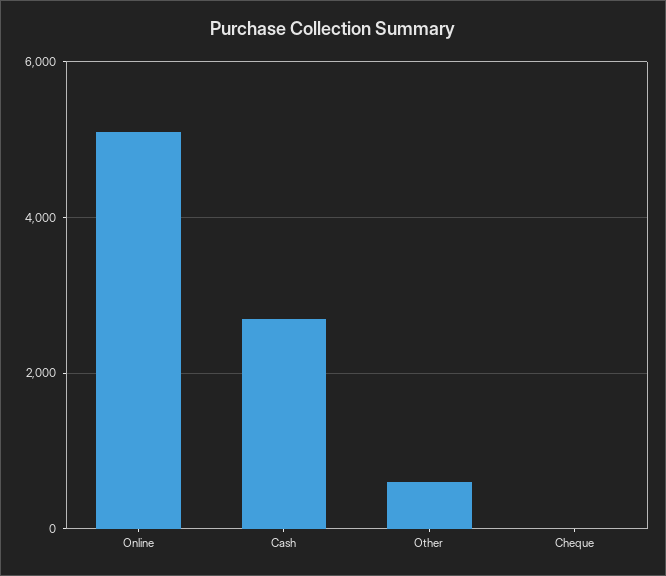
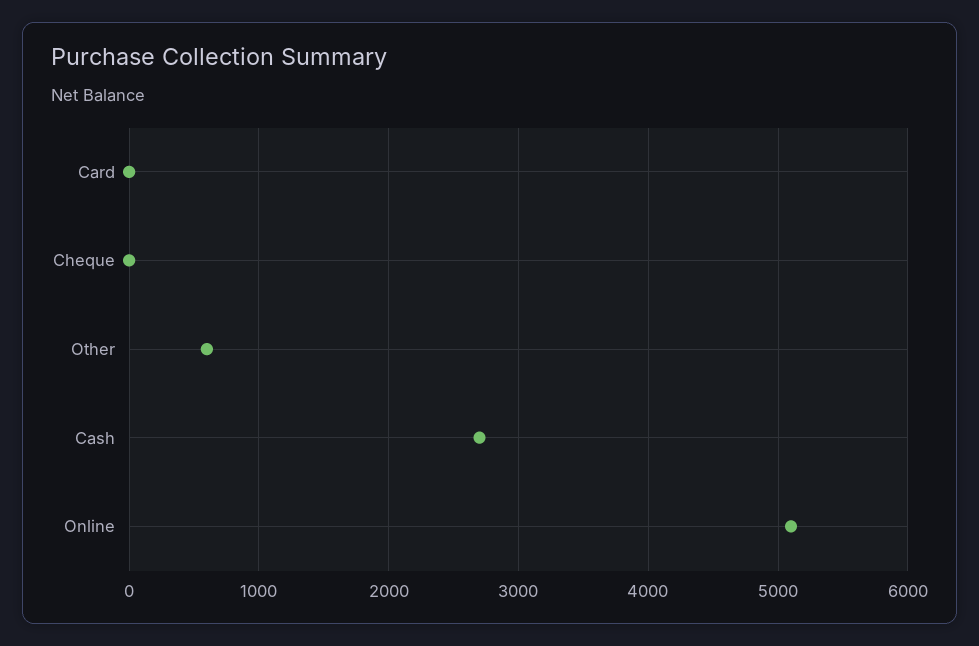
  {
    "Online": 5100,
    "Cash": 2700,
    "Other": 600,
-   "Cheque": 0
+   "Cheque": 0,
+   "Card": 0
  }

